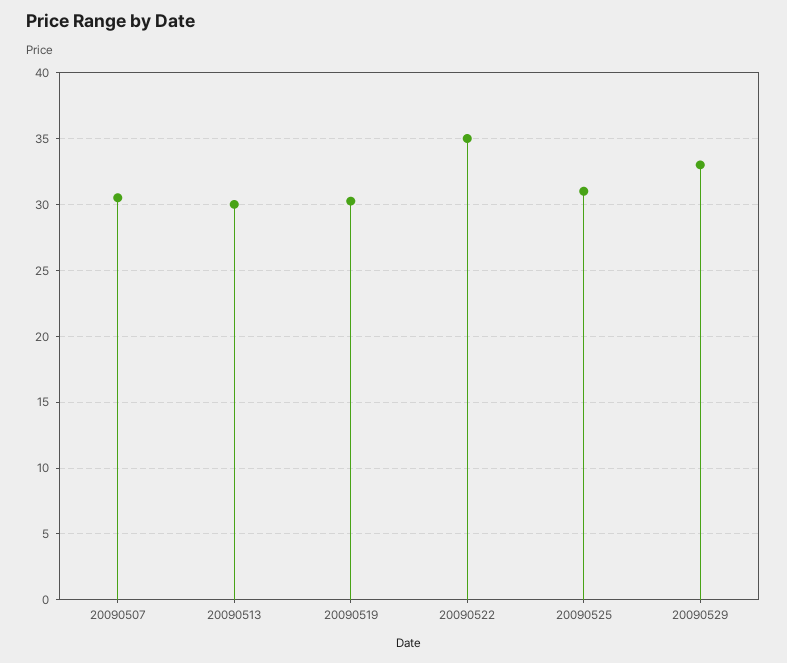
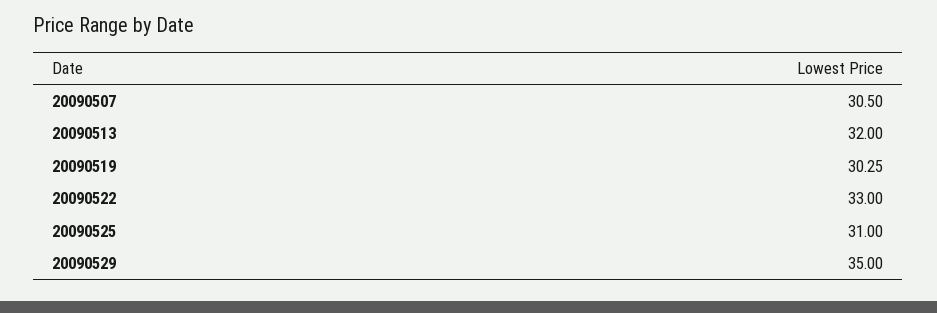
  {
    "20090507": 30.5,
-   "20090513": 30,
+   "20090513": 32,
    "20090519": 30.25,
-   "20090522": 35,
+   "20090522": 33,
    "20090525": 31,
-   "20090529": 33
+   "20090529": 35
  }

